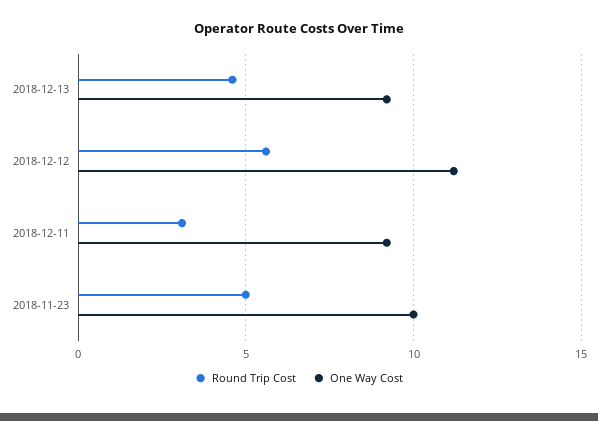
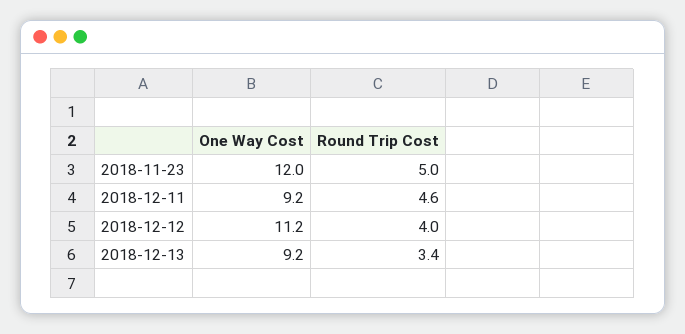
  {
    "Round Trip Cost": {
-     "2018-12-13": 4.5,
+     "2018-12-13": 3.4,
-     "2018-12-12": 5.5,
+     "2018-12-12": 4,
-     "2018-12-11": 3,
+     "2018-12-11": 4.6,
      "2018-11-23": 5
    },
    "One Way Cost": {
      "2018-12-13": 9.2,
      "2018-12-12": 11.2,
      "2018-12-11": 9.2,
-     "2018-11-23": 10
+     "2018-11-23": 12
    }
  }

